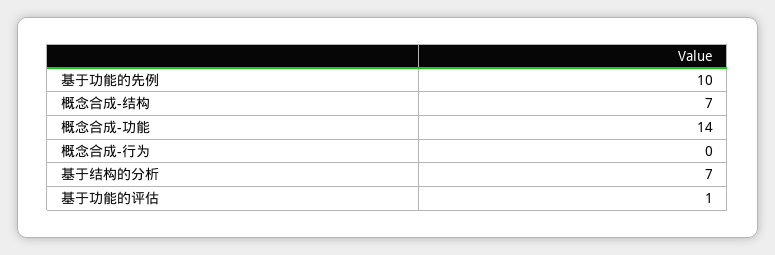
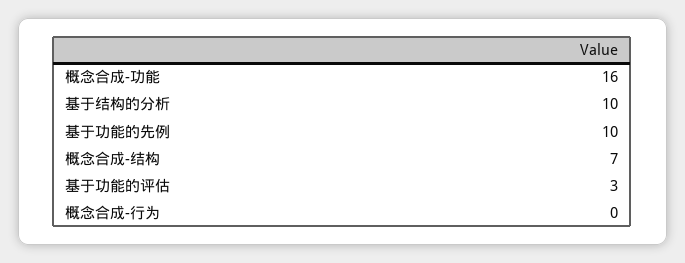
  {
    "基于功能的先例": 10,
    "概念合成-结构": 7,
-   "概念合成-功能": 14,
+   "概念合成-功能": 16,
    "概念合成-行为": 0,
-   "基于结构的分析": 7,
+   "基于结构的分析": 10,
-   "基于功能的评估": 1
+   "基于功能的评估": 3
  }

